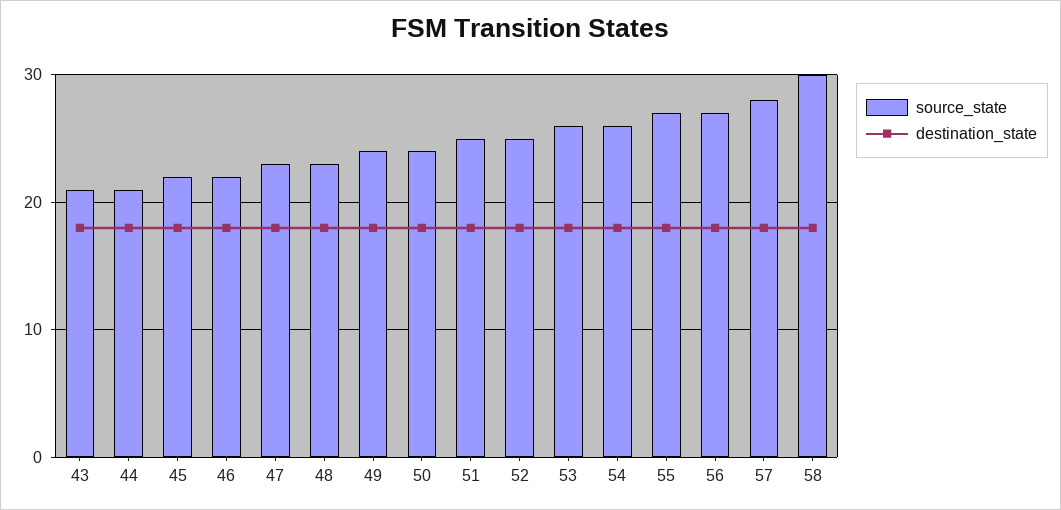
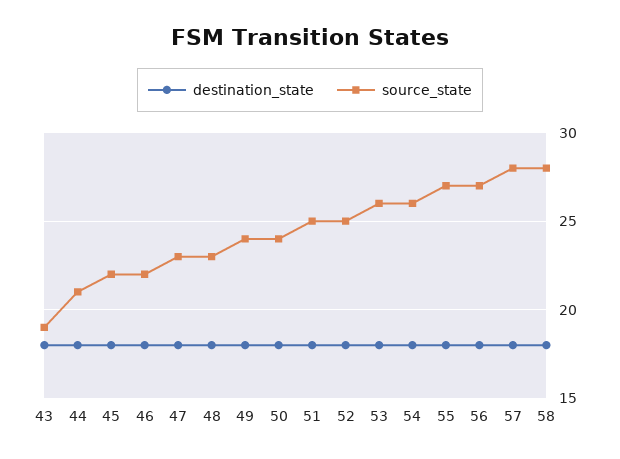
  {
    "source_state": {
-     "43": 21,
+     "43": 19,
      "44": 21,
      "45": 22,
      "46": 22,
      "47": 23,
      "48": 23,
      "49": 24,
      "50": 24,
      "51": 25,
      "52": 25,
      "53": 26,
      "54": 26,
      "55": 27,
      "56": 27,
      "57": 28,
-     "58": 30
+     "58": 28
    },
    "destination_state": {
      "43": 18,
      "44": 18,
      "45": 18,
      "46": 18,
      "47": 18,
      "48": 18,
      "49": 18,
      "50": 18,
      "51": 18,
      "52": 18,
      "53": 18,
      "54": 18,
      "55": 18,
      "56": 18,
      "57": 18,
      "58": 18
    }
  }

